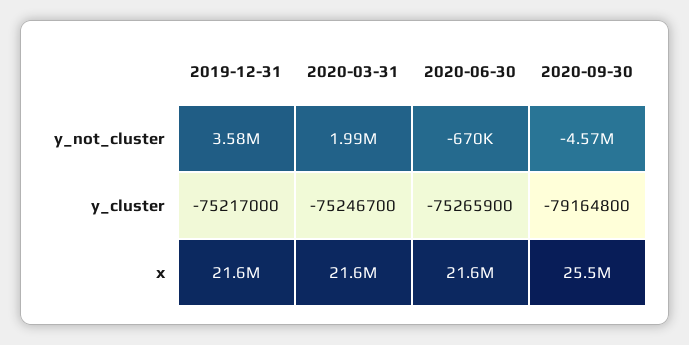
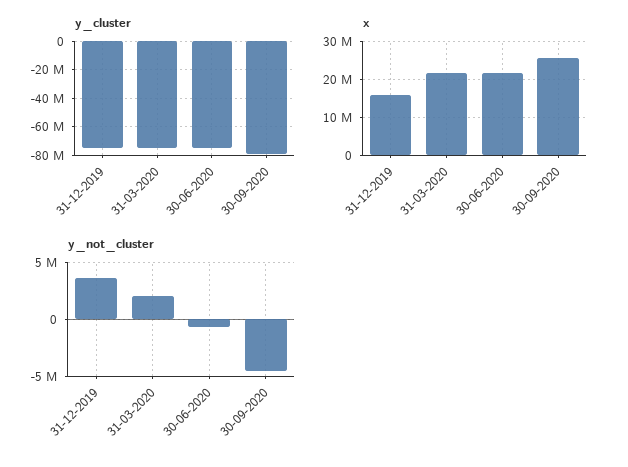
  {
    "y_not_cluster": {
      "2019-12-31": 3580000,
      "2020-03-31": 1990000,
      "2020-06-30": -670000,
      "2020-09-30": -4570000
    },
    "y_cluster": {
      "2019-12-31": -75217000,
      "2020-03-31": -75246700,
      "2020-06-30": -75265900,
      "2020-09-30": -79164800
    },
    "x": {
-     "2019-12-31": 21600000,
+     "2019-12-31": 16000000,
      "2020-03-31": 21600000,
      "2020-06-30": 21600000,
      "2020-09-30": 25500000
    }
  }

